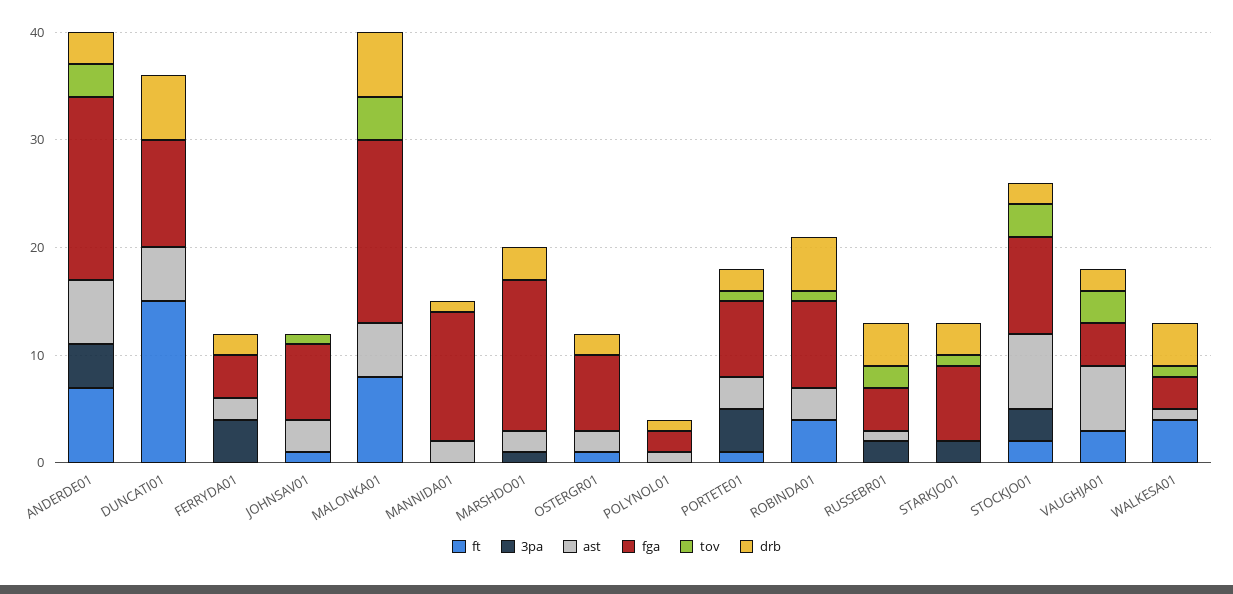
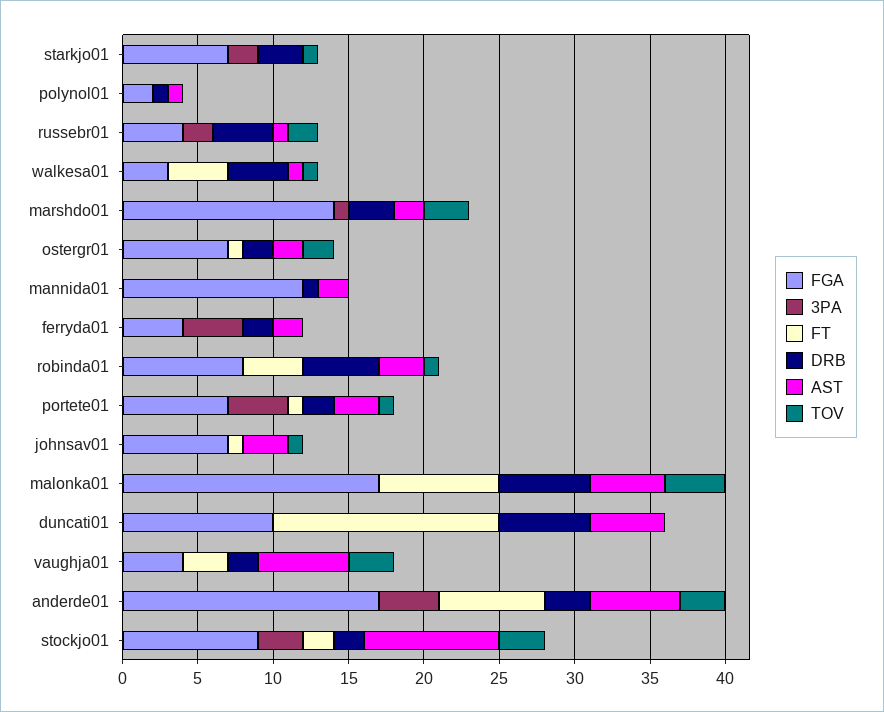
  {
    "ft": {
      "ANDERDE01": 7,
      "DUNCATI01": 15,
      "FERRYDA01": 0,
      "JOHNSAV01": 1,
      "MALONKA01": 8,
      "MANNIDA01": 0,
      "MARSHDO01": 0,
      "OSTERGR01": 1,
      "POLYNOL01": 0,
      "PORTETE01": 1,
      "ROBINDA01": 4,
      "RUSSEBR01": 0,
      "STARKJO01": 0,
      "STOCKJO01": 2,
      "VAUGHJA01": 3,
      "WALKESA01": 4
    },
    "3pa": {
      "ANDERDE01": 4,
      "DUNCATI01": 0,
      "FERRYDA01": 4,
      "JOHNSAV01": 0,
      "MALONKA01": 0,
      "MANNIDA01": 0,
      "MARSHDO01": 1,
      "OSTERGR01": 0,
      "POLYNOL01": 0,
      "PORTETE01": 4,
      "ROBINDA01": 0,
      "RUSSEBR01": 2,
      "STARKJO01": 2,
      "STOCKJO01": 3,
      "VAUGHJA01": 0,
      "WALKESA01": 0
    },
    "ast": {
      "ANDERDE01": 6,
      "DUNCATI01": 5,
      "FERRYDA01": 2,
      "JOHNSAV01": 3,
      "MALONKA01": 5,
      "MANNIDA01": 2,
      "MARSHDO01": 2,
      "OSTERGR01": 2,
      "POLYNOL01": 1,
      "PORTETE01": 3,
      "ROBINDA01": 3,
      "RUSSEBR01": 1,
      "STARKJO01": 0,
-     "STOCKJO01": 7,
+     "STOCKJO01": 9,
      "VAUGHJA01": 6,
      "WALKESA01": 1
    },
    "fga": {
      "ANDERDE01": 17,
      "DUNCATI01": 10,
      "FERRYDA01": 4,
      "JOHNSAV01": 7,
      "MALONKA01": 17,
      "MANNIDA01": 12,
      "MARSHDO01": 14,
      "OSTERGR01": 7,
      "POLYNOL01": 2,
      "PORTETE01": 7,
      "ROBINDA01": 8,
      "RUSSEBR01": 4,
      "STARKJO01": 7,
      "STOCKJO01": 9,
      "VAUGHJA01": 4,
      "WALKESA01": 3
    },
    "tov": {
      "ANDERDE01": 3,
      "DUNCATI01": 0,
      "FERRYDA01": 0,
      "JOHNSAV01": 1,
      "MALONKA01": 4,
      "MANNIDA01": 0,
-     "MARSHDO01": 0,
+     "MARSHDO01": 3,
-     "OSTERGR01": 0,
+     "OSTERGR01": 2,
      "POLYNOL01": 0,
      "PORTETE01": 1,
      "ROBINDA01": 1,
      "RUSSEBR01": 2,
      "STARKJO01": 1,
      "STOCKJO01": 3,
      "VAUGHJA01": 3,
      "WALKESA01": 1
    },
    "drb": {
      "ANDERDE01": 3,
      "DUNCATI01": 6,
      "FERRYDA01": 2,
      "JOHNSAV01": 0,
      "MALONKA01": 6,
      "MANNIDA01": 1,
      "MARSHDO01": 3,
      "OSTERGR01": 2,
      "POLYNOL01": 1,
      "PORTETE01": 2,
      "ROBINDA01": 5,
      "RUSSEBR01": 4,
      "STARKJO01": 3,
      "STOCKJO01": 2,
      "VAUGHJA01": 2,
      "WALKESA01": 4
    }
  }

